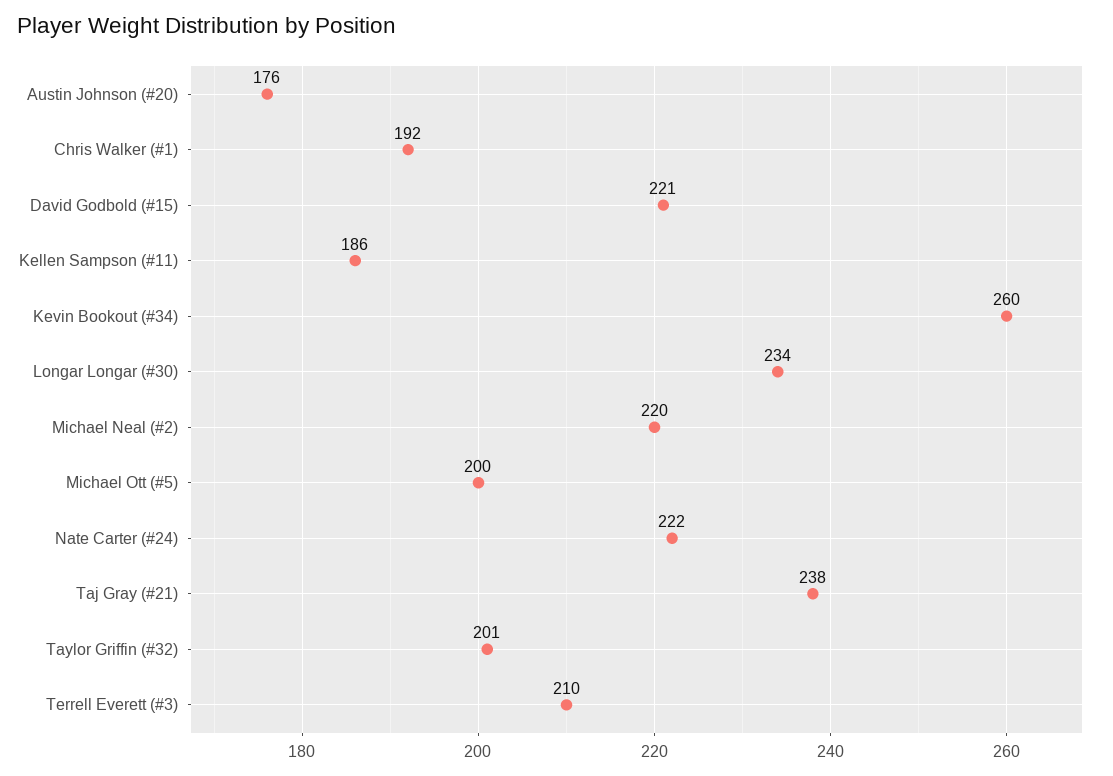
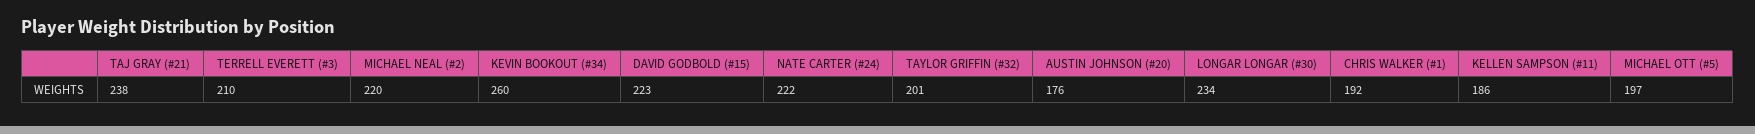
  {
    "Austin Johnson (#20)": 176,
    "Chris Walker (#1)": 192,
-   "David Godbold (#15)": 221,
+   "David Godbold (#15)": 223,
    "Kellen Sampson (#11)": 186,
    "Kevin Bookout (#34)": 260,
    "Longar Longar (#30)": 234,
    "Michael Neal (#2)": 220,
-   "Michael Ott (#5)": 200,
+   "Michael Ott (#5)": 197,
    "Nate Carter (#24)": 222,
    "Taj Gray (#21)": 238,
    "Taylor Griffin (#32)": 201,
    "Terrell Everett (#3)": 210
  }

